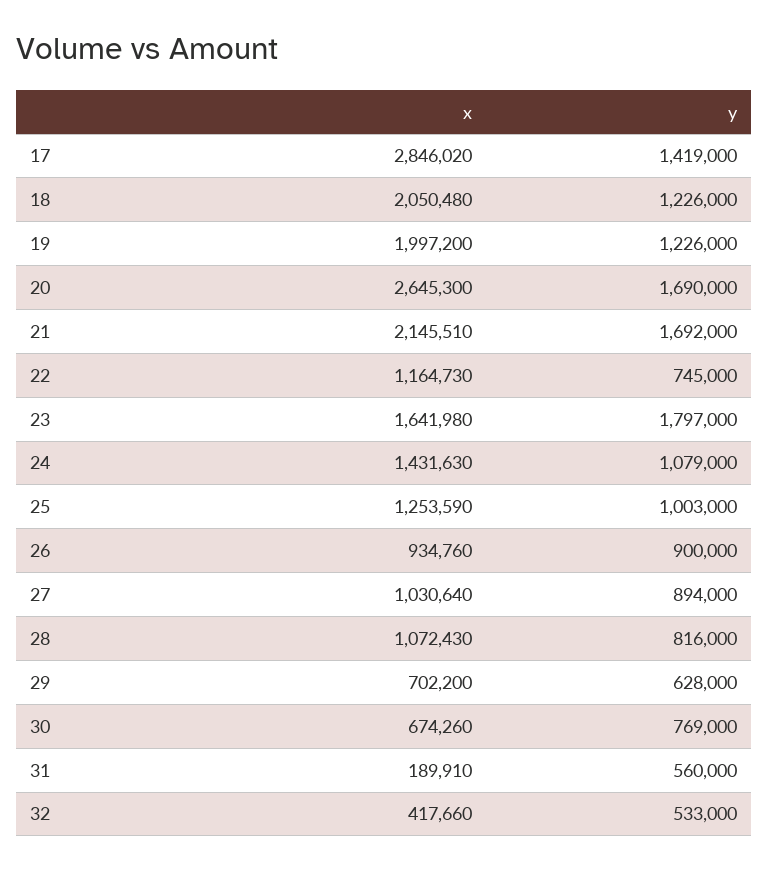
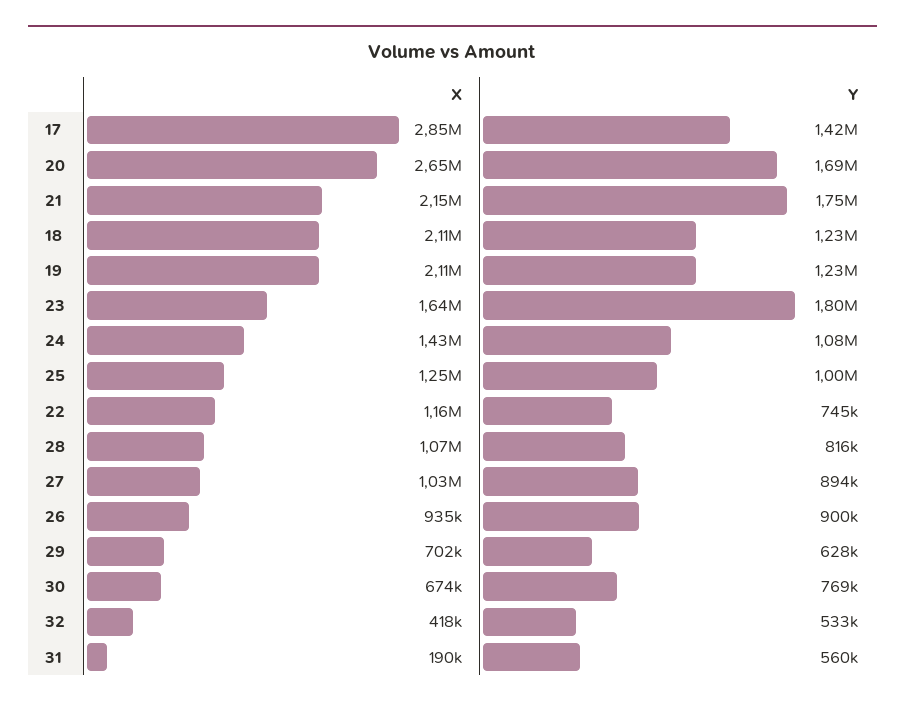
  {
    "x": {
      "17": 2846020,
-     "18": 2050480,
+     "18": 2110000,
-     "19": 1997200,
+     "19": 2110000,
      "20": 2645300,
      "21": 2145510,
      "22": 1164730,
      "23": 1641980,
      "24": 1431630,
      "25": 1253590,
      "26": 934760,
      "27": 1030640,
      "28": 1072430,
      "29": 702200,
      "30": 674260,
      "31": 189910,
      "32": 417660
    },
    "y": {
      "17": 1419000,
      "18": 1226000,
      "19": 1226000,
      "20": 1690000,
-     "21": 1692000,
+     "21": 1750000,
      "22": 745000,
      "23": 1797000,
      "24": 1079000,
      "25": 1003000,
      "26": 900000,
      "27": 894000,
      "28": 816000,
      "29": 628000,
      "30": 769000,
      "31": 560000,
      "32": 533000
    }
  }

